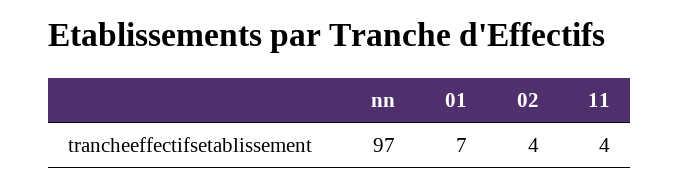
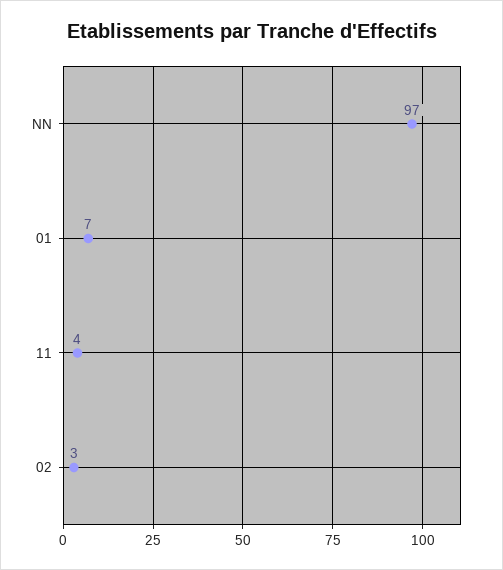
  {
    "nn": 97,
    "01": 7,
-   "02": 4,
+   "02": 3,
    "11": 4
  }

